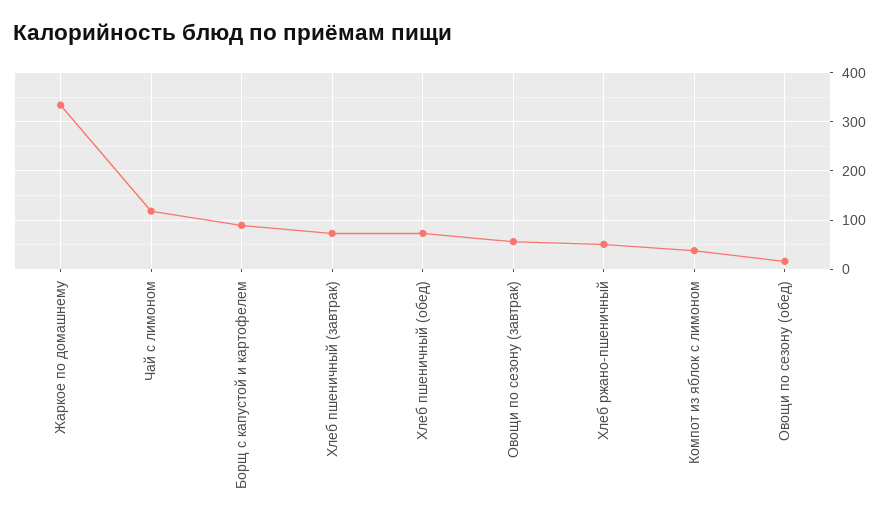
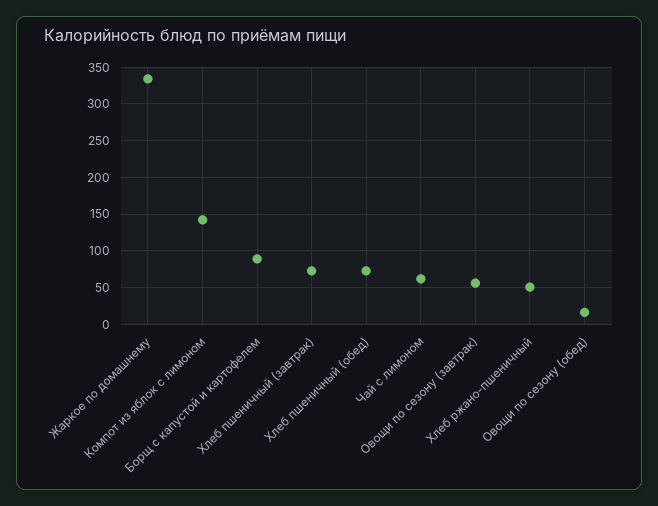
  {
    "Жаркое по домашнему": 330,
-   "Чай с лимоном": 120,
+   "Чай с лимоном": 60,
    "Борщ с капустой и картофелем": 90,
    "Хлеб пшеничный (завтрак)": 70,
    "Хлеб пшеничный (обед)": 70,
    "Овощи по сезону (завтрак)": 60,
    "Хлеб ржано-пшеничный": 50,
-   "Компот из яблок с лимоном": 40,
+   "Компот из яблок с лимоном": 140,
    "Овощи по сезону (обед)": 20
  }

